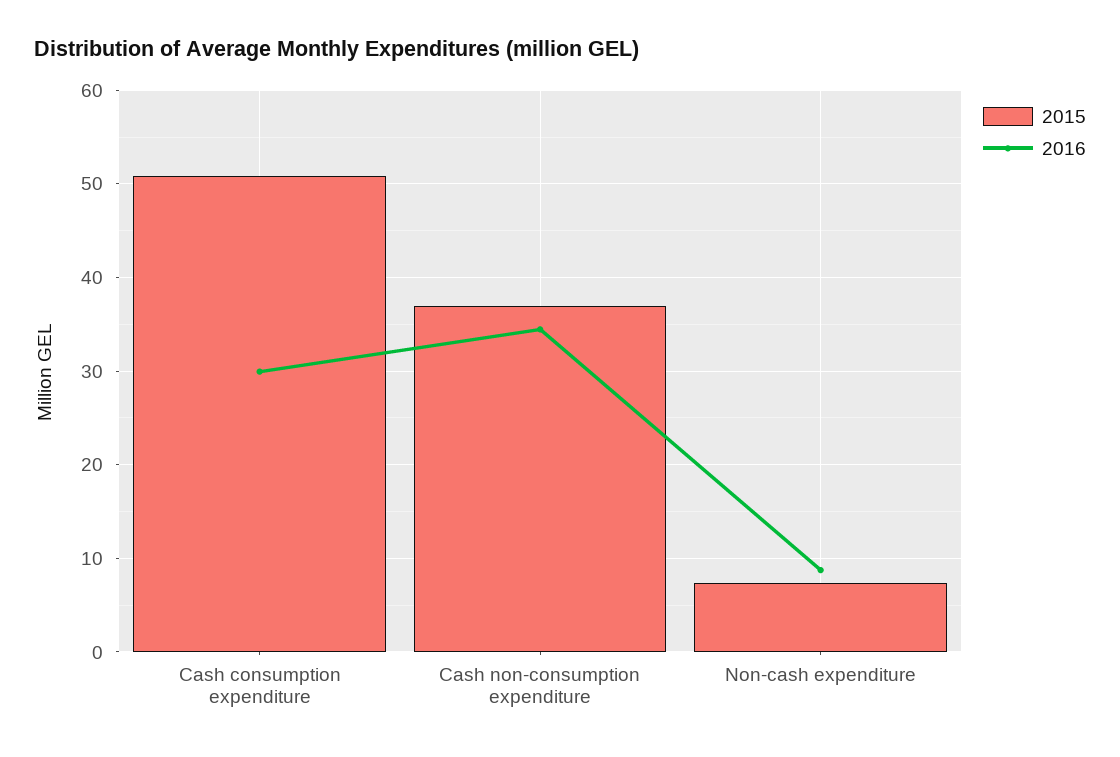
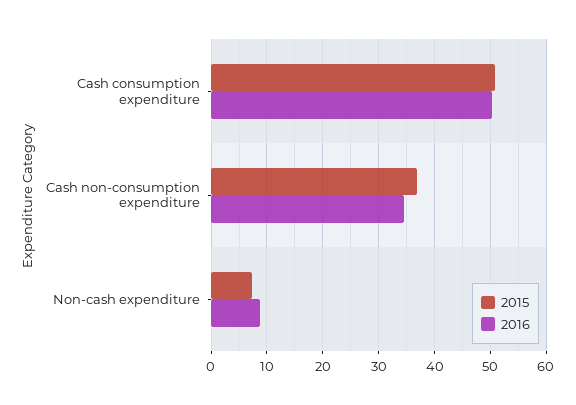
  {
    "2015": {
      "Cash consumption expenditure": 51,
      "Cash non-consumption expenditure": 37,
      "Non-cash expenditure": 7
    },
    "2016": {
-     "Cash consumption expenditure": 30,
+     "Cash consumption expenditure": 50,
      "Cash non-consumption expenditure": 34,
      "Non-cash expenditure": 9
    }
  }

